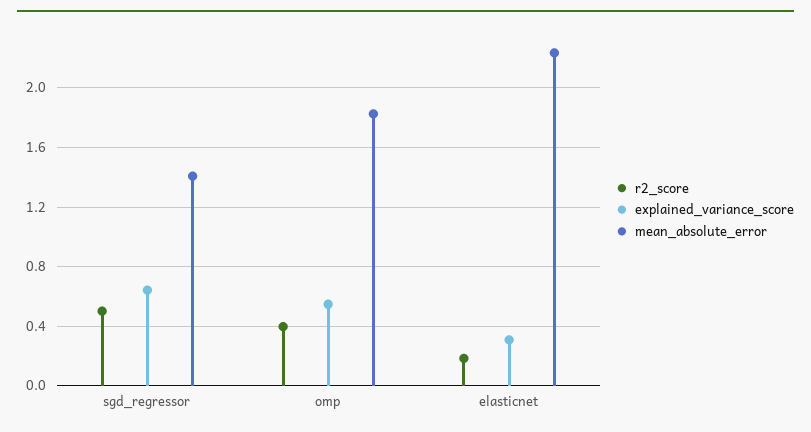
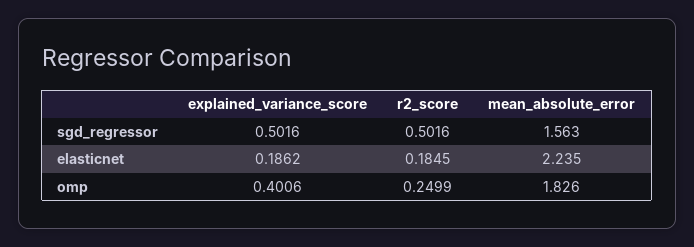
  {
    "r2_score": {
      "sgd_regressor": 0.5016,
-     "omp": 0.4,
+     "omp": 0.2499,
      "elasticnet": 0.1845
    },
    "explained_variance_score": {
-     "sgd_regressor": 0.65,
+     "sgd_regressor": 0.5016,
-     "omp": 0.55,
+     "omp": 0.4006,
-     "elasticnet": 0.3
+     "elasticnet": 0.1862
    },
    "mean_absolute_error": {
-     "sgd_regressor": 1.4,
+     "sgd_regressor": 1.563,
      "omp": 1.826,
      "elasticnet": 2.235
    }
  }

